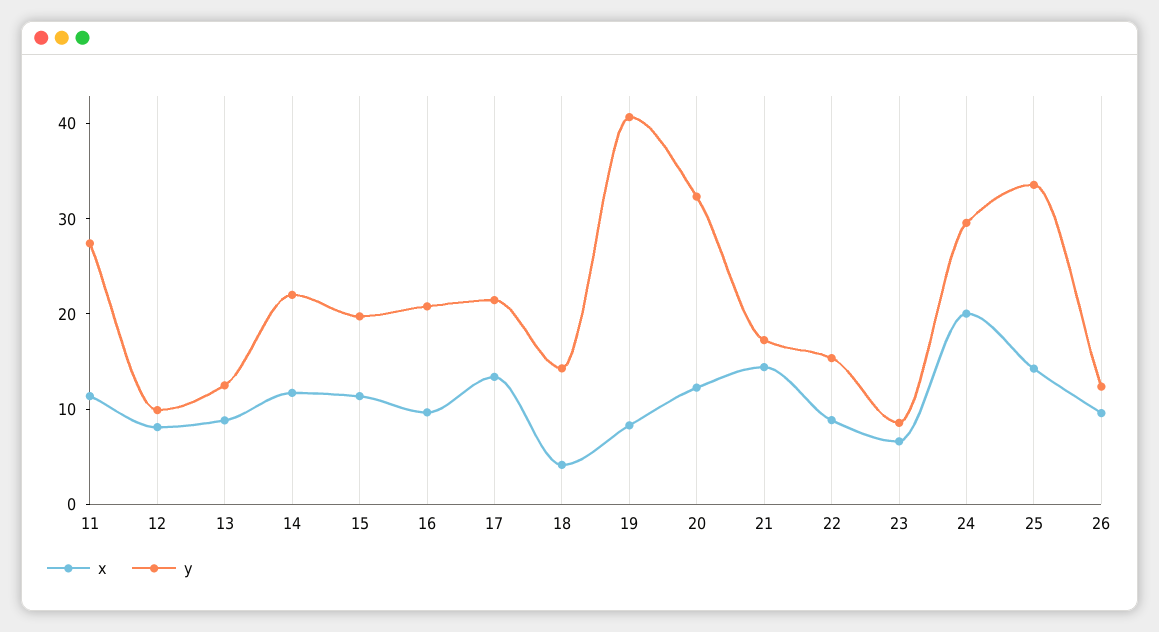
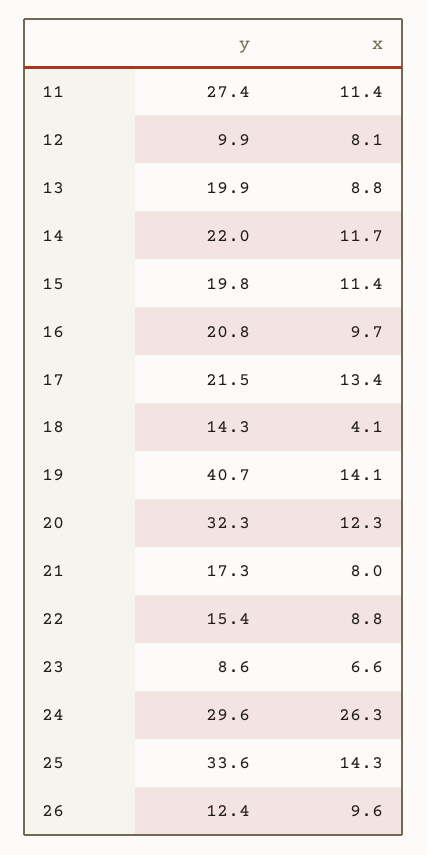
  {
    "x": {
      "11": 11.4,
      "12": 8.1,
      "13": 8.8,
      "14": 11.7,
      "15": 11.4,
      "16": 9.7,
      "17": 13.4,
      "18": 4.1,
-     "19": 8,
+     "19": 14.1,
      "20": 12.3,
-     "21": 14,
+     "21": 8,
      "22": 8.8,
      "23": 6.6,
-     "24": 20,
+     "24": 26.3,
      "25": 14.3,
      "26": 9.6
    },
    "y": {
      "11": 27.4,
      "12": 9.9,
-     "13": 12,
+     "13": 19.9,
      "14": 22,
      "15": 19.8,
      "16": 20.8,
      "17": 21.5,
      "18": 14.3,
      "19": 40.7,
      "20": 32.3,
      "21": 17.3,
      "22": 15.4,
      "23": 8.6,
      "24": 29.6,
      "25": 33.6,
      "26": 12.4
    }
  }

